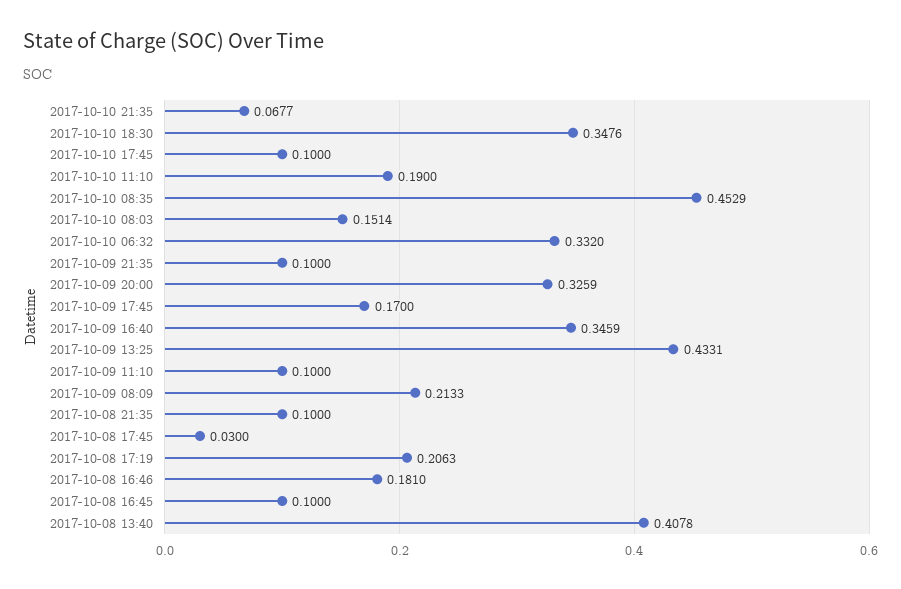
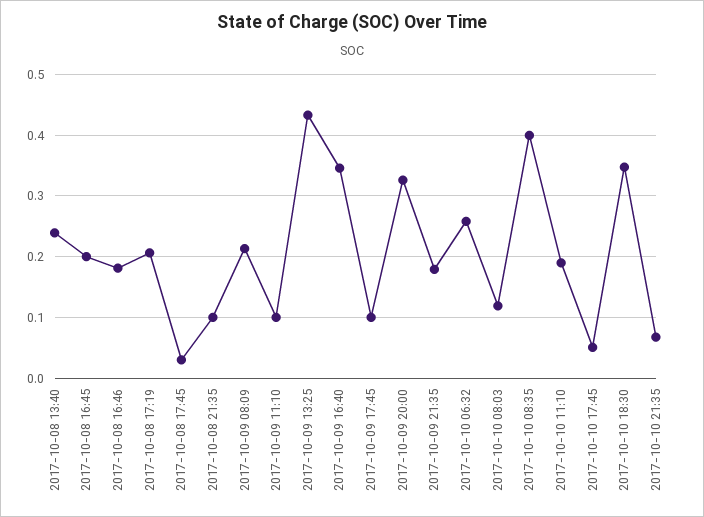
  {
    "2017-10-10 21:35": 0.0677,
    "2017-10-10 18:30": 0.3476,
-   "2017-10-10 17:45": 0.1,
+   "2017-10-10 17:45": 0.05,
    "2017-10-10 11:10": 0.19,
-   "2017-10-10 08:35": 0.4529,
+   "2017-10-10 08:35": 0.4,
-   "2017-10-10 08:03": 0.1514,
+   "2017-10-10 08:03": 0.12,
-   "2017-10-10 06:32": 0.332,
+   "2017-10-10 06:32": 0.26,
-   "2017-10-09 21:35": 0.1,
+   "2017-10-09 21:35": 0.18,
    "2017-10-09 20:00": 0.3259,
-   "2017-10-09 17:45": 0.17,
+   "2017-10-09 17:45": 0.1,
    "2017-10-09 16:40": 0.3459,
    "2017-10-09 13:25": 0.4331,
    "2017-10-09 11:10": 0.1,
    "2017-10-09 08:09": 0.2133,
    "2017-10-08 21:35": 0.1,
    "2017-10-08 17:45": 0.03,
    "2017-10-08 17:19": 0.2063,
    "2017-10-08 16:46": 0.181,
-   "2017-10-08 16:45": 0.1,
+   "2017-10-08 16:45": 0.2,
-   "2017-10-08 13:40": 0.4078
+   "2017-10-08 13:40": 0.24
  }

